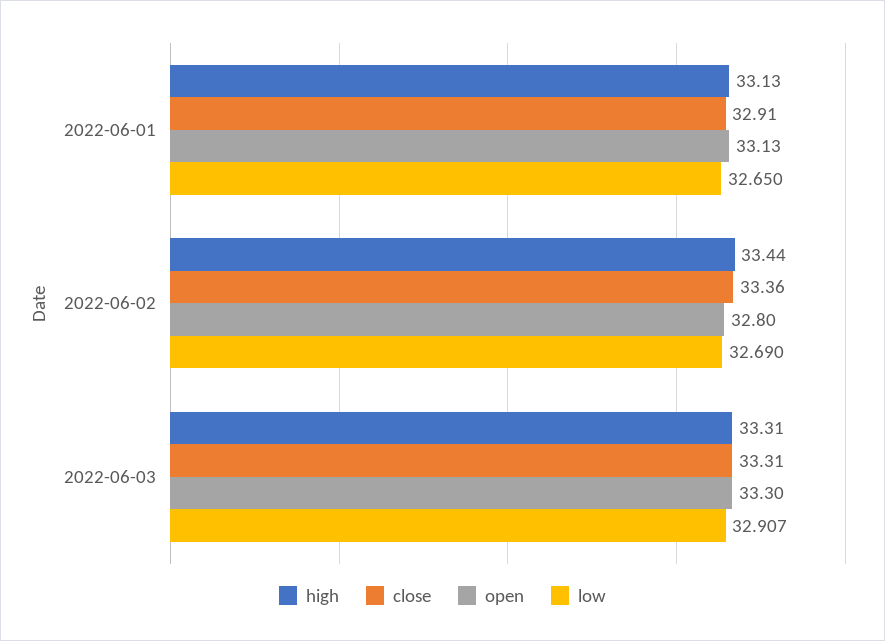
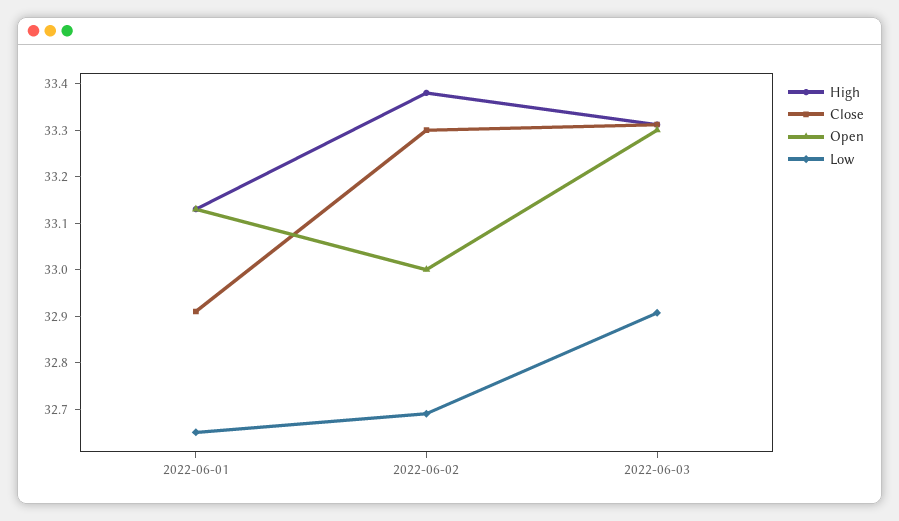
  {
    "high": {
      "2022-06-01": 33.13,
-     "2022-06-02": 33.44,
+     "2022-06-02": 33.38,
      "2022-06-03": 33.31
    },
    "close": {
      "2022-06-01": 32.91,
-     "2022-06-02": 33.36,
+     "2022-06-02": 33.3,
      "2022-06-03": 33.31
    },
    "open": {
      "2022-06-01": 33.13,
-     "2022-06-02": 32.8,
+     "2022-06-02": 33,
      "2022-06-03": 33.3
    },
    "low": {
      "2022-06-01": 32.65,
      "2022-06-02": 32.69,
      "2022-06-03": 32.907
    }
  }

